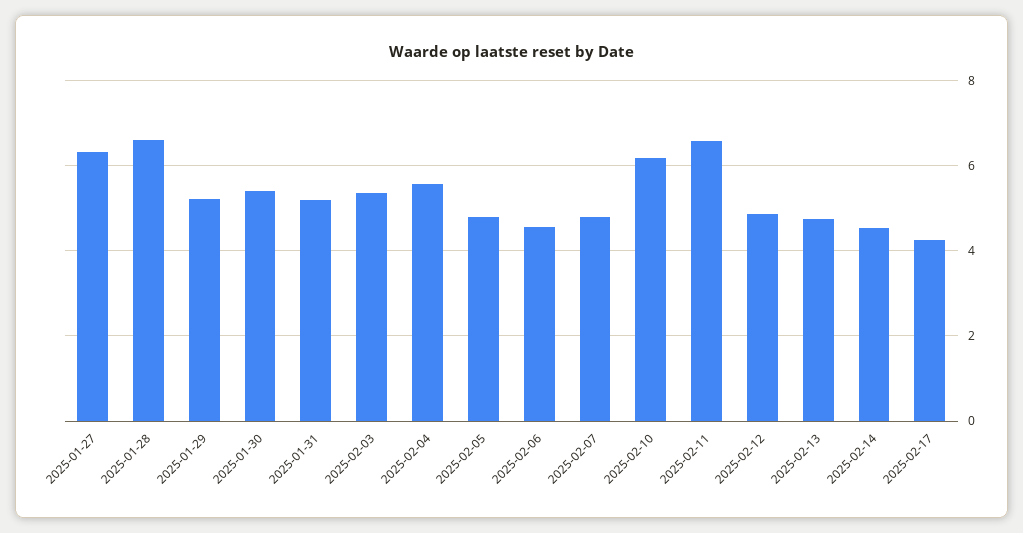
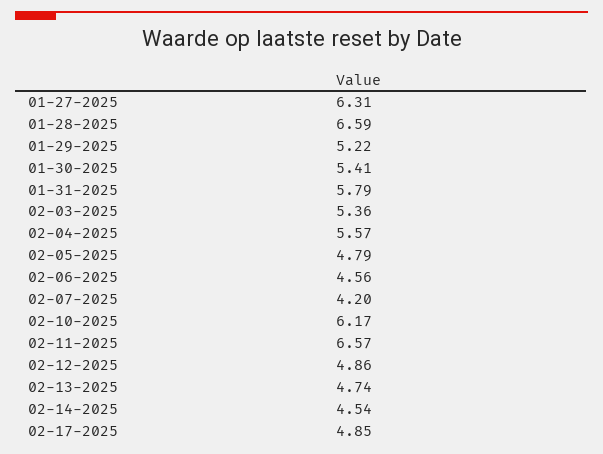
  {
    "2025-01-27": 6.31,
    "2025-01-28": 6.59,
    "2025-01-29": 5.22,
    "2025-01-30": 5.41,
-   "2025-01-31": 5.2,
+   "2025-01-31": 5.79,
    "2025-02-03": 5.36,
    "2025-02-04": 5.57,
    "2025-02-05": 4.79,
    "2025-02-06": 4.56,
-   "2025-02-07": 4.8,
+   "2025-02-07": 4.2,
    "2025-02-10": 6.17,
    "2025-02-11": 6.57,
    "2025-02-12": 4.86,
    "2025-02-13": 4.74,
    "2025-02-14": 4.54,
-   "2025-02-17": 4.2
+   "2025-02-17": 4.85
  }

